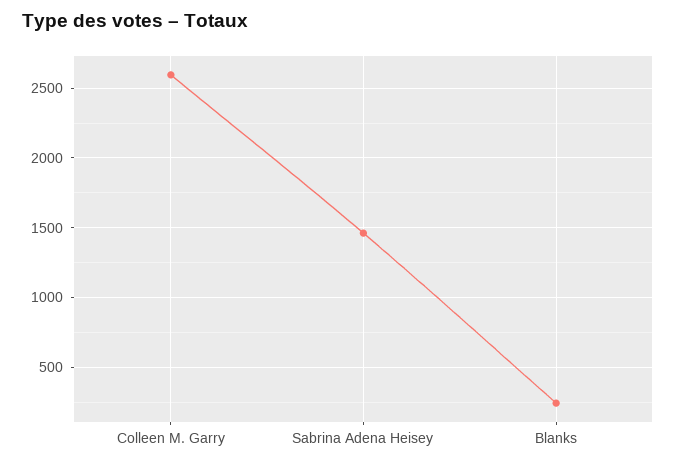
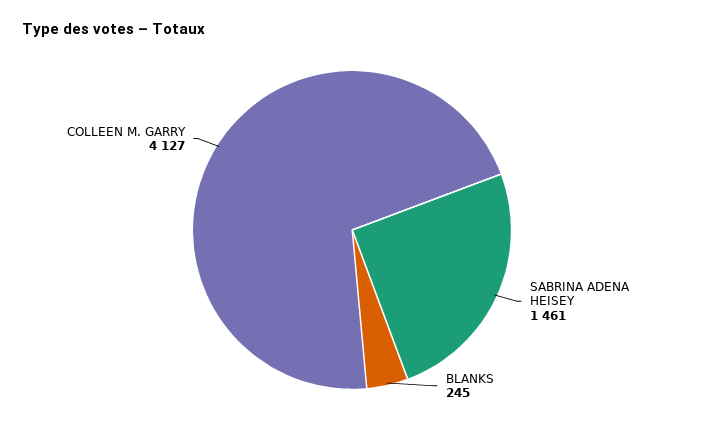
  {
-   "Colleen M. Garry": 2600,
+   "Colleen M. Garry": 4127,
    "Sabrina Adena Heisey": 1461,
    "Blanks": 245
  }

